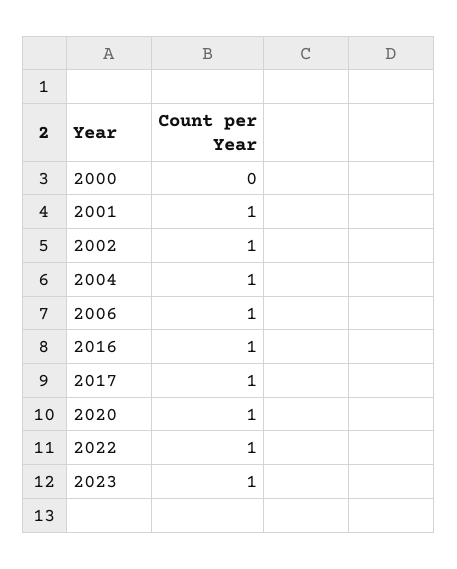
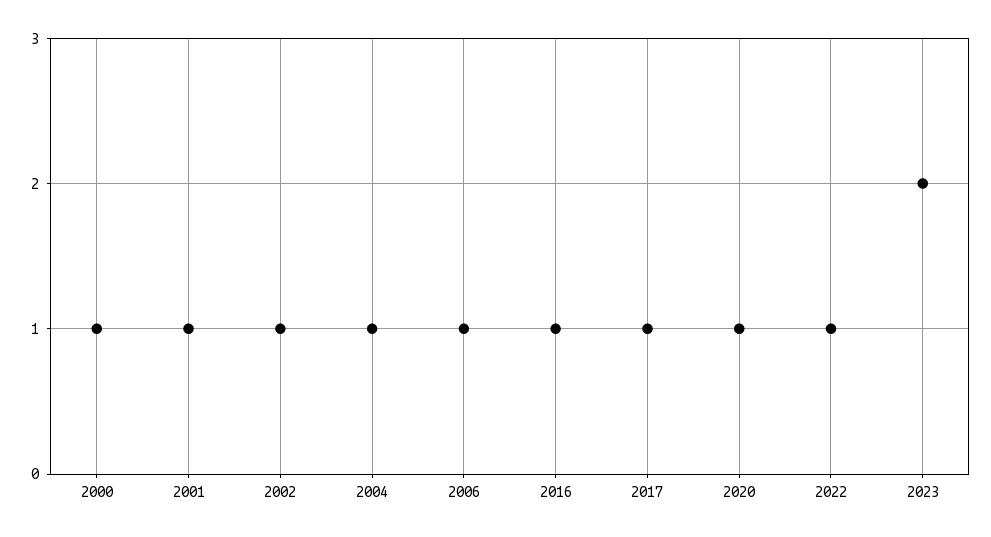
  {
-   "2000": 0,
+   "2000": 1,
    "2001": 1,
    "2002": 1,
    "2004": 1,
    "2006": 1,
    "2016": 1,
    "2017": 1,
    "2020": 1,
    "2022": 1,
-   "2023": 1
+   "2023": 2
  }

